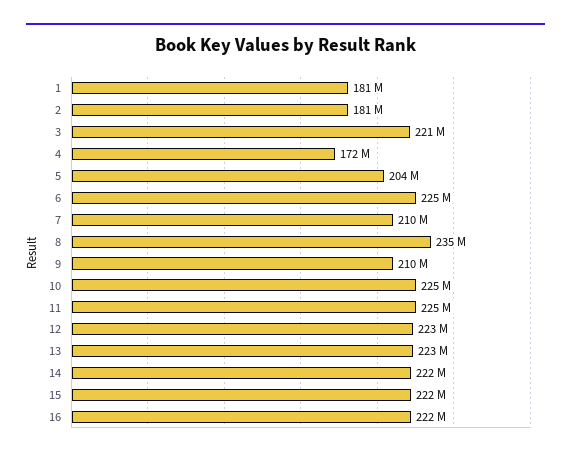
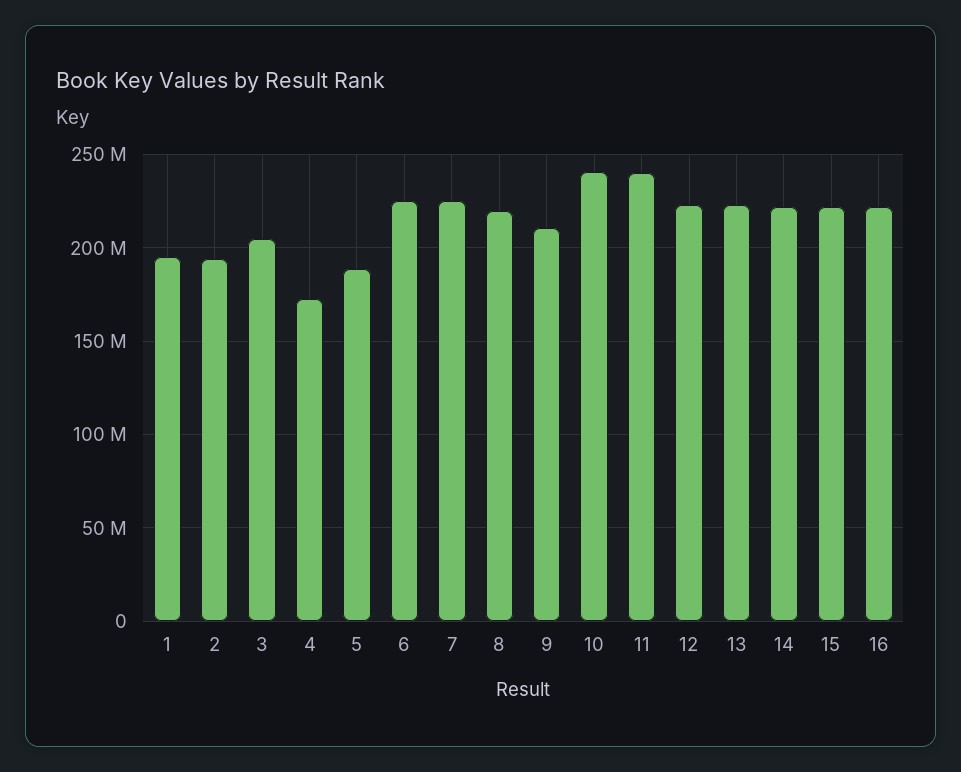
  {
-   "1": 181000000,
+   "1": 195000000,
-   "2": 181000000,
+   "2": 195000000,
-   "3": 221000000,
+   "3": 205000000,
    "4": 172000000,
-   "5": 204000000,
+   "5": 190000000,
    "6": 225000000,
-   "7": 210000000,
+   "7": 225000000,
-   "8": 235000000,
+   "8": 220000000,
    "9": 210000000,
-   "10": 225000000,
+   "10": 240000000,
-   "11": 225000000,
+   "11": 240000000,
    "12": 223000000,
    "13": 223000000,
    "14": 222000000,
    "15": 222000000,
    "16": 222000000
  }

